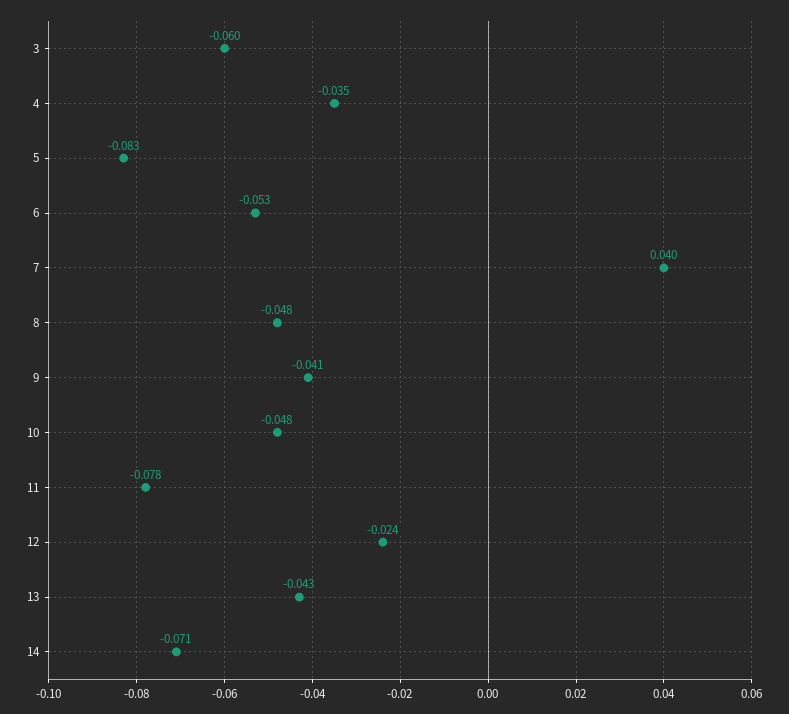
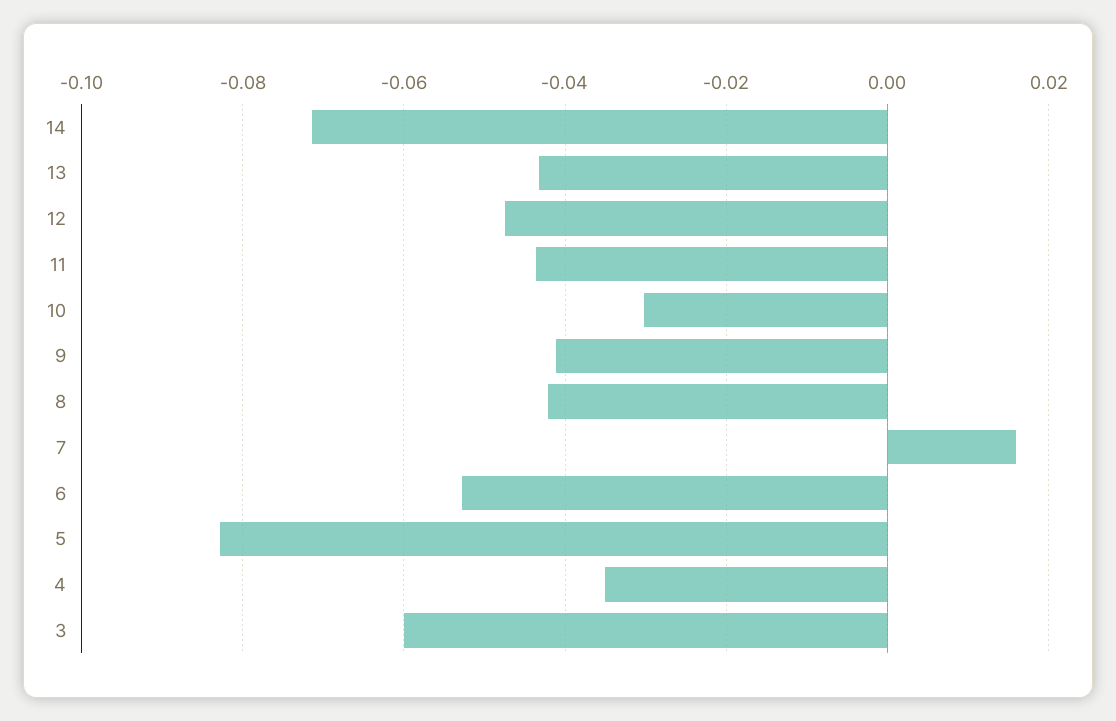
  {
    "3": -0.06,
    "4": -0.035,
    "5": -0.083,
    "6": -0.053,
-   "7": 0.04,
+   "7": 0.016,
-   "8": -0.048,
+   "8": -0.042,
    "9": -0.041,
-   "10": -0.048,
+   "10": -0.03,
-   "11": -0.078,
+   "11": -0.044,
-   "12": -0.024,
+   "12": -0.048,
    "13": -0.043,
    "14": -0.071
  }

